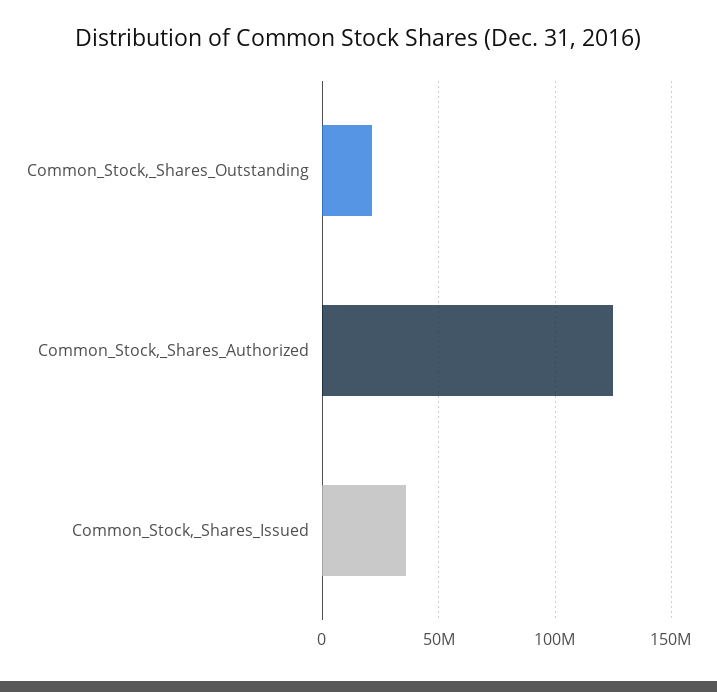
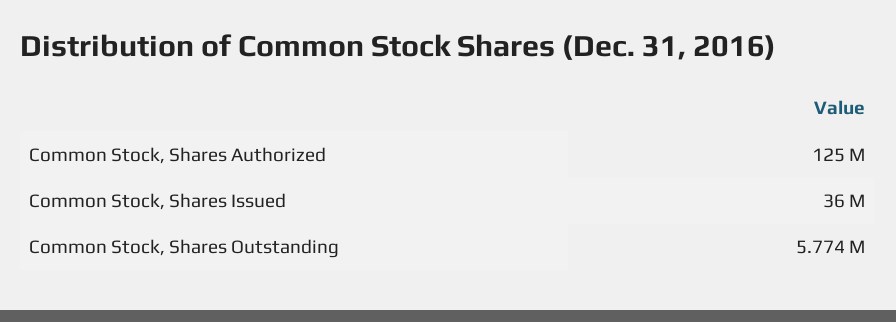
  {
-   "Common_Stock,_Shares_Outstanding": 20000000,
+   "Common_Stock,_Shares_Outstanding": 5774000,
    "Common_Stock,_Shares_Authorized": 125000000,
    "Common_Stock,_Shares_Issued": 36000000
  }

